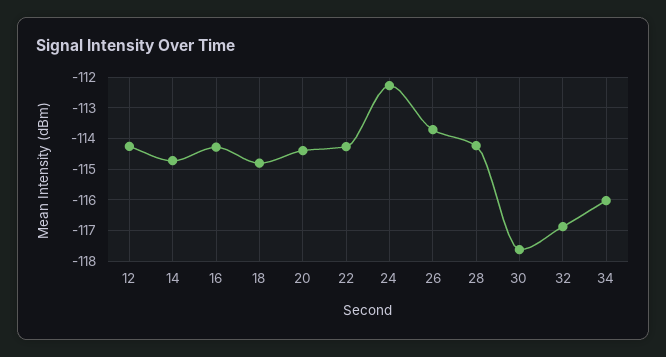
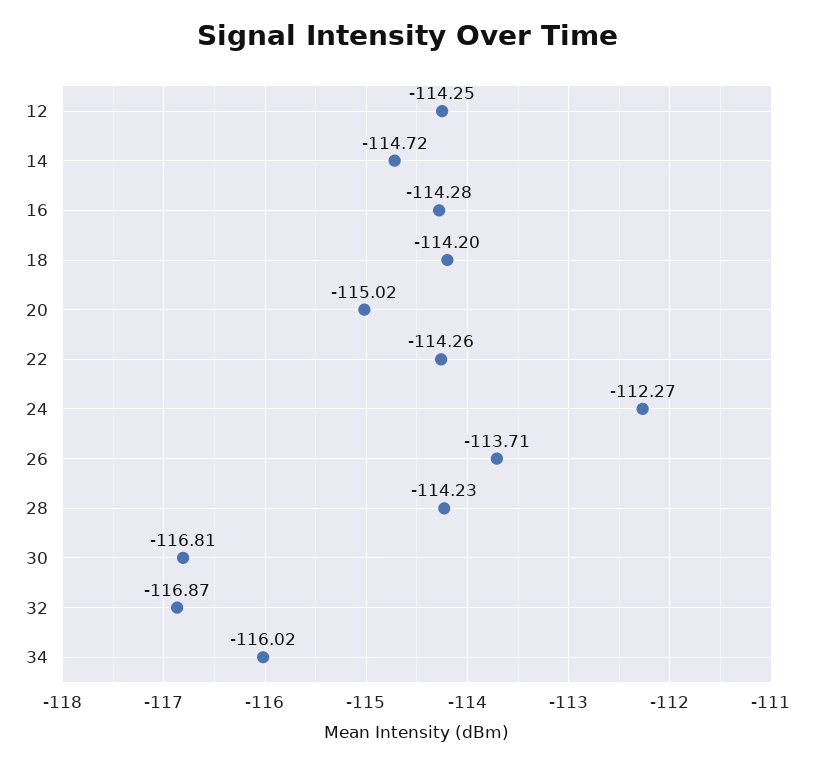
  {
    "12": -114.25,
    "14": -114.72,
    "16": -114.28,
-   "18": -114.8,
+   "18": -114.2,
-   "20": -114.4,
+   "20": -115.02,
    "22": -114.26,
    "24": -112.27,
    "26": -113.71,
    "28": -114.23,
-   "30": -117.6,
+   "30": -116.81,
    "32": -116.87,
    "34": -116.02
  }

